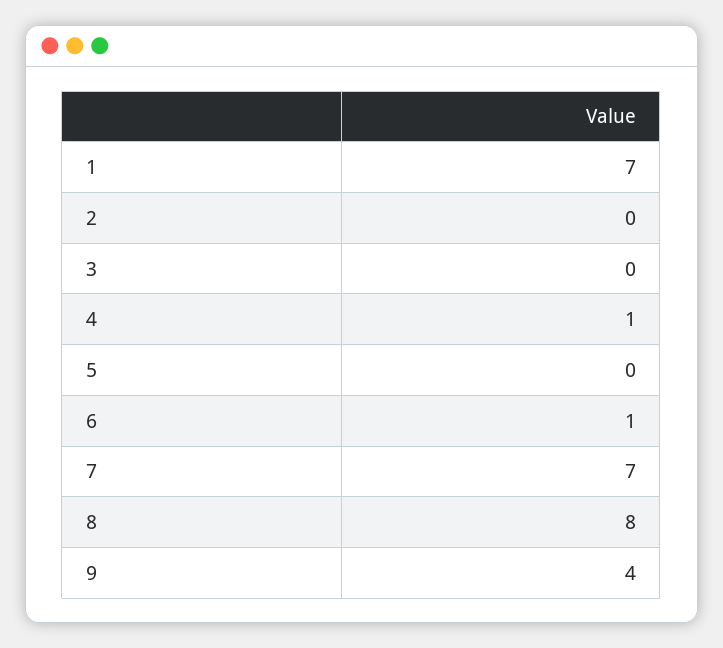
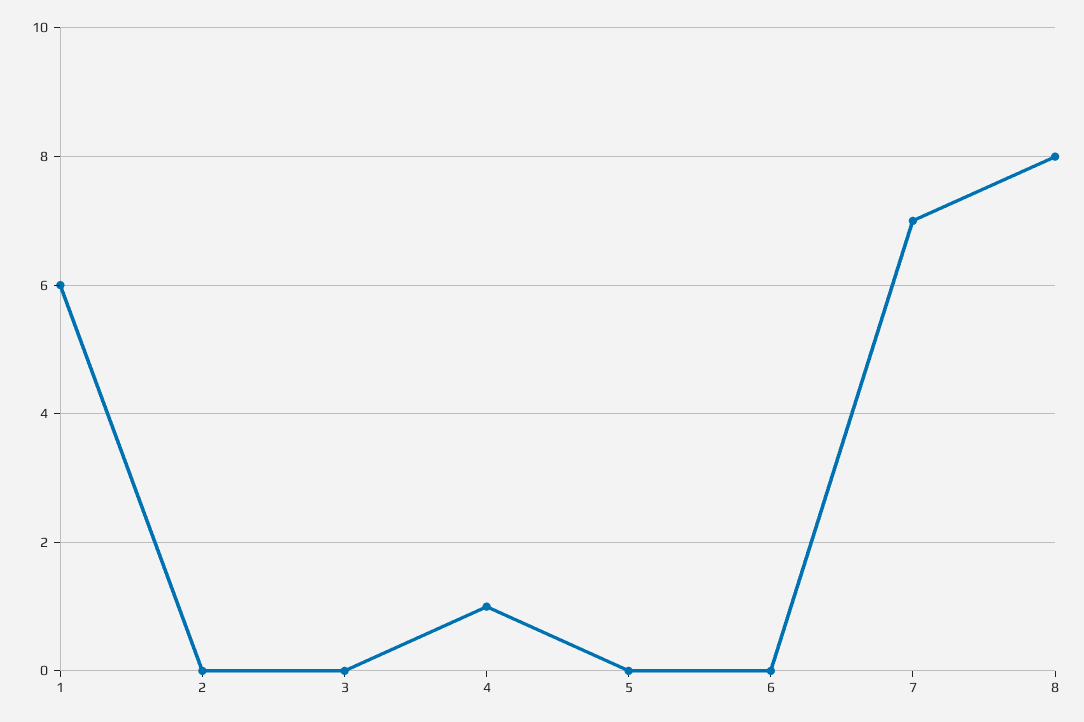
  {
-   "1": 7,
+   "1": 6,
    "2": 0,
    "3": 0,
    "4": 1,
    "5": 0,
-   "6": 1,
+   "6": 0,
    "7": 7,
-   "8": 8,
+   "8": 8
-   "9": 4
  }

